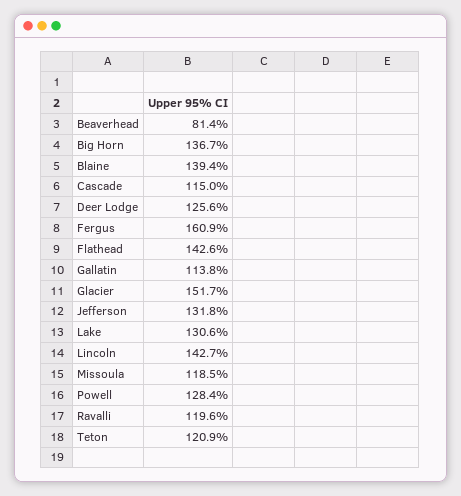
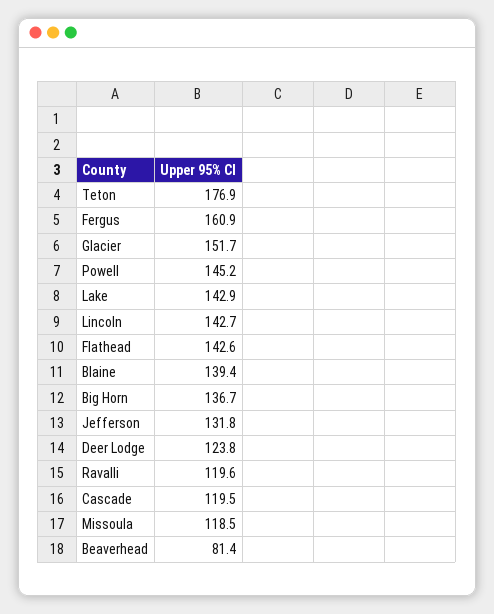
  {
    "Beaverhead": 81.4,
    "Big Horn": 136.7,
    "Blaine": 139.4,
-   "Cascade": 115,
+   "Cascade": 119.5,
-   "Deer Lodge": 125.6,
+   "Deer Lodge": 123.8,
    "Fergus": 160.9,
    "Flathead": 142.6,
-   "Gallatin": 113.8,
    "Glacier": 151.7,
    "Jefferson": 131.8,
-   "Lake": 130.6,
+   "Lake": 142.9,
    "Lincoln": 142.7,
    "Missoula": 118.5,
-   "Powell": 128.4,
+   "Powell": 145.2,
    "Ravalli": 119.6,
-   "Teton": 120.9
+   "Teton": 176.9
  }

